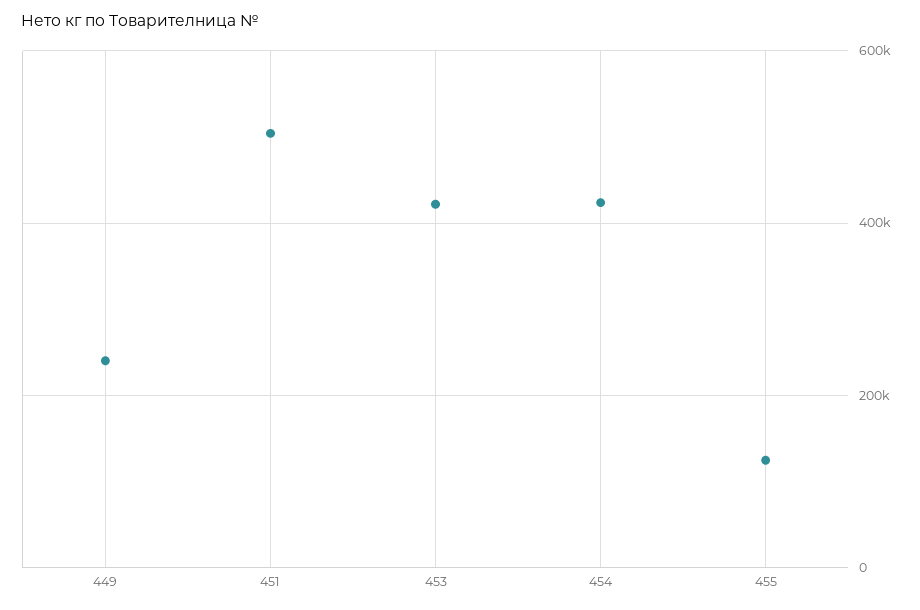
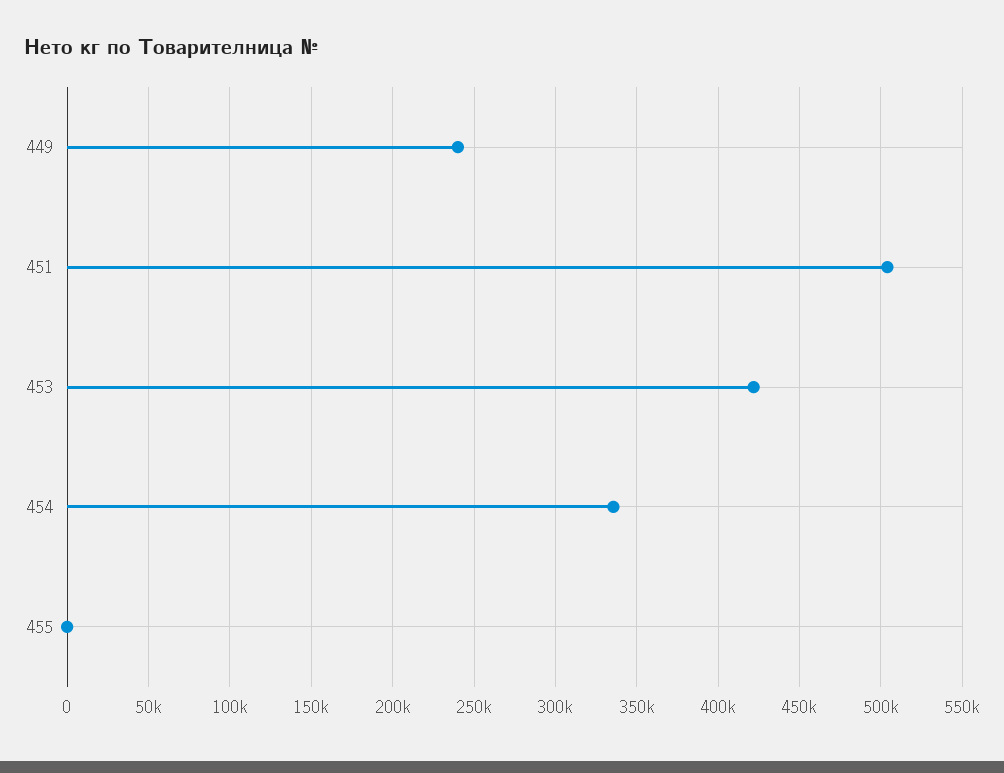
  {
    "449": 240000,
    "451": 505000,
    "453": 420000,
-   "454": 420000,
+   "454": 335000,
-   "455": 120000
+   "455": 0
  }

